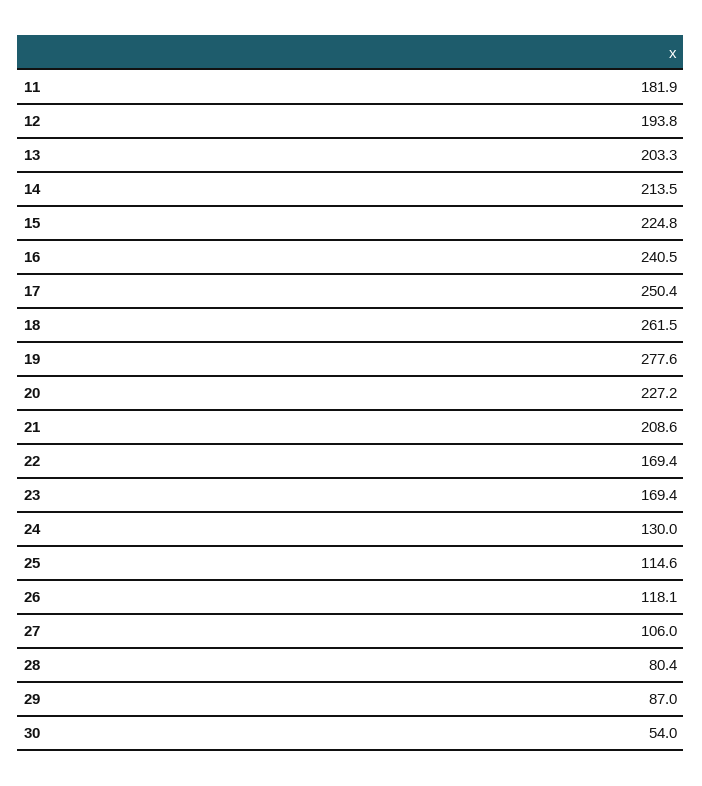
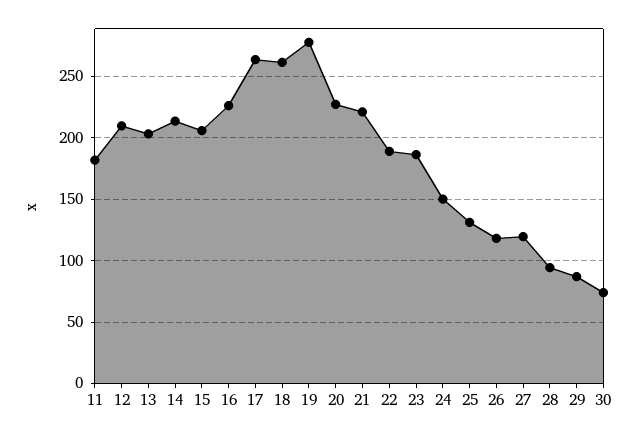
  {
    "11": 181.9,
-   "12": 193.8,
+   "12": 210,
    "13": 203.3,
    "14": 213.5,
-   "15": 224.8,
+   "15": 205,
-   "16": 240.5,
+   "16": 225,
-   "17": 250.4,
+   "17": 265,
    "18": 261.5,
    "19": 277.6,
    "20": 227.2,
-   "21": 208.6,
+   "21": 220,
-   "22": 169.4,
+   "22": 190,
-   "23": 169.4,
+   "23": 185,
-   "24": 130,
+   "24": 150,
-   "25": 114.6,
+   "25": 130,
    "26": 118.1,
-   "27": 106,
+   "27": 120,
-   "28": 80.4,
+   "28": 95,
    "29": 87,
-   "30": 54
+   "30": 75
  }

